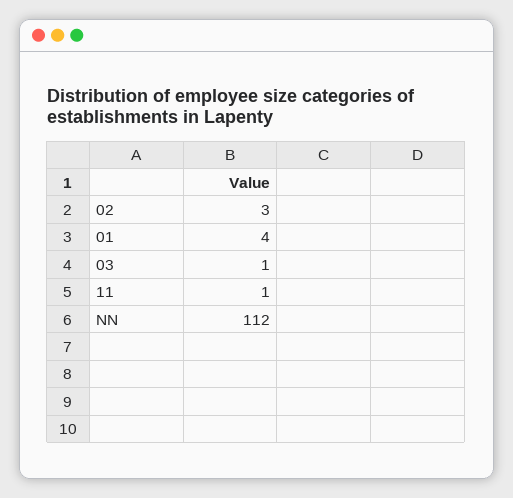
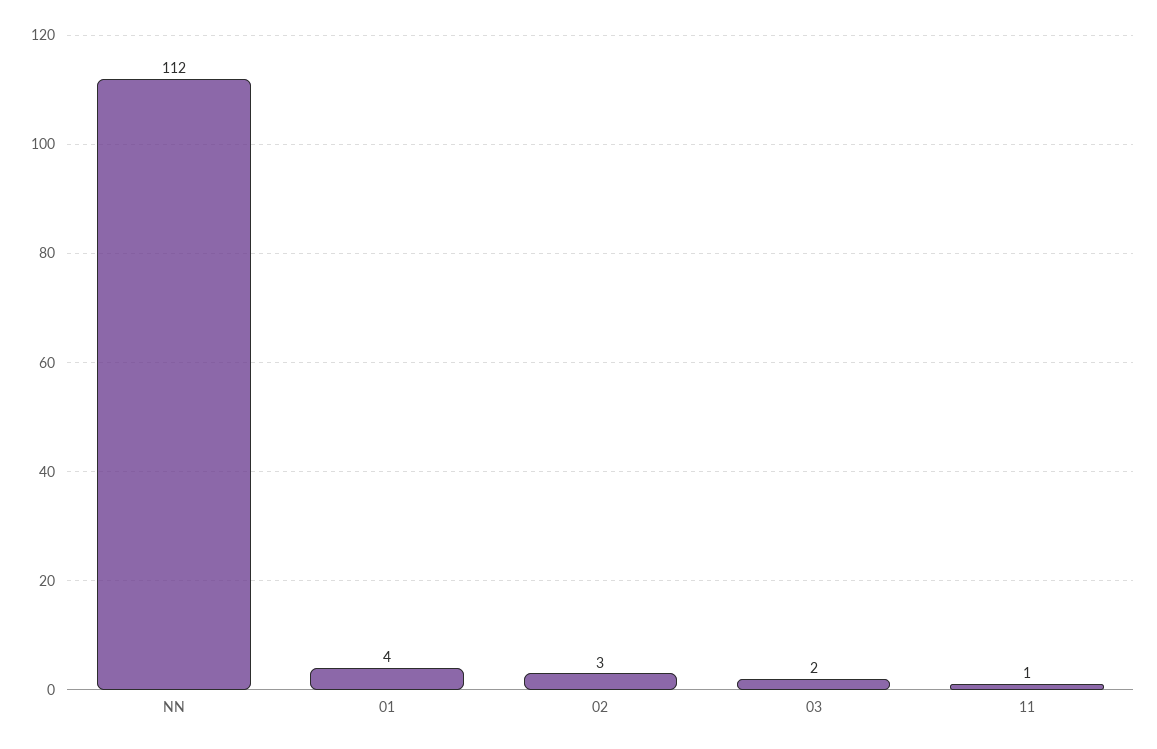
  {
    "02": 3,
    "01": 4,
-   "03": 1,
+   "03": 2,
    "11": 1,
    "NN": 112
  }

